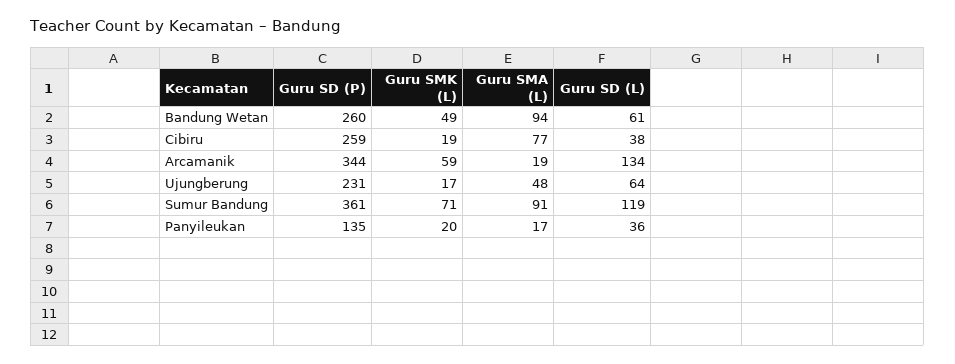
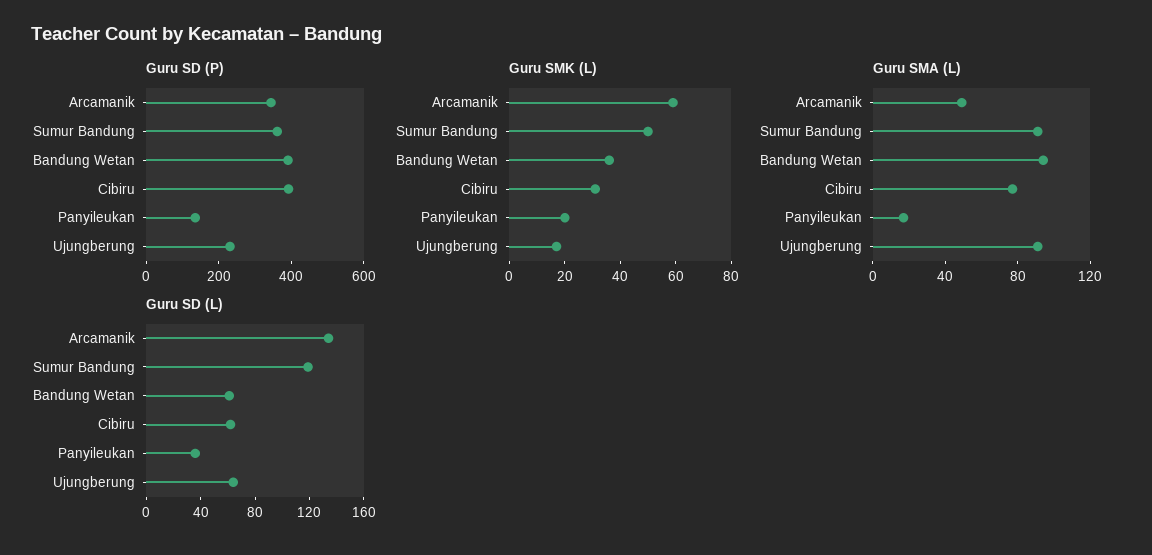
  {
    "Guru SD (P)": {
-     "Bandung Wetan": 260,
+     "Bandung Wetan": 400,
-     "Cibiru": 259,
+     "Cibiru": 400,
      "Arcamanik": 344,
      "Ujungberung": 231,
      "Sumur Bandung": 361,
      "Panyileukan": 135
    },
    "Guru SMK (L)": {
-     "Bandung Wetan": 49,
+     "Bandung Wetan": 35,
-     "Cibiru": 19,
+     "Cibiru": 30,
      "Arcamanik": 59,
      "Ujungberung": 17,
-     "Sumur Bandung": 71,
+     "Sumur Bandung": 50,
      "Panyileukan": 20
    },
    "Guru SMA (L)": {
      "Bandung Wetan": 94,
      "Cibiru": 77,
-     "Arcamanik": 19,
+     "Arcamanik": 50,
-     "Ujungberung": 48,
+     "Ujungberung": 90,
      "Sumur Bandung": 91,
      "Panyileukan": 17
    },
    "Guru SD (L)": {
      "Bandung Wetan": 61,
-     "Cibiru": 38,
+     "Cibiru": 60,
      "Arcamanik": 134,
      "Ujungberung": 64,
      "Sumur Bandung": 119,
      "Panyileukan": 36
    }
  }

